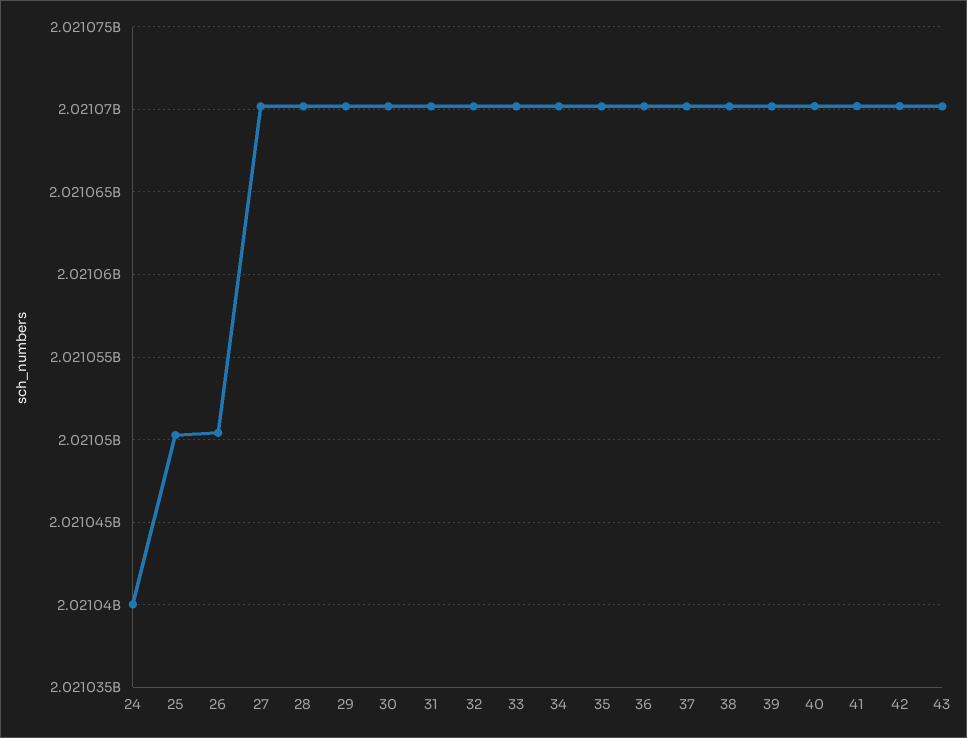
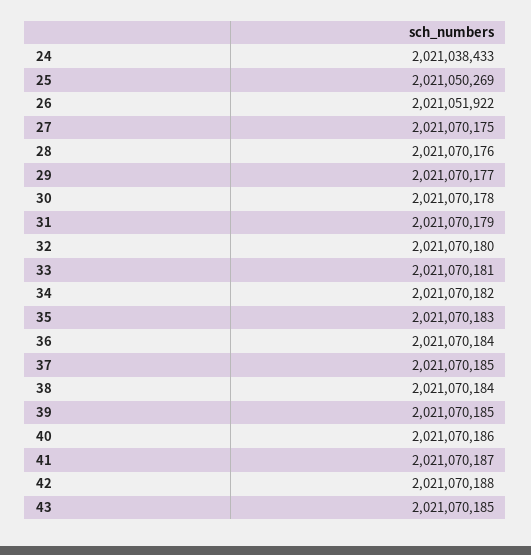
  {
-   "24": 2021040000,
+   "24": 2021038433,
    "25": 2021050269,
-   "26": 2021050500,
+   "26": 2021051922,
    "27": 2021070175,
    "28": 2021070176,
    "29": 2021070177,
    "30": 2021070178,
    "31": 2021070179,
    "32": 2021070180,
    "33": 2021070181,
    "34": 2021070182,
    "35": 2021070183,
    "36": 2021070184,
    "37": 2021070185,
    "38": 2021070184,
    "39": 2021070185,
    "40": 2021070186,
    "41": 2021070187,
    "42": 2021070188,
    "43": 2021070185
  }

